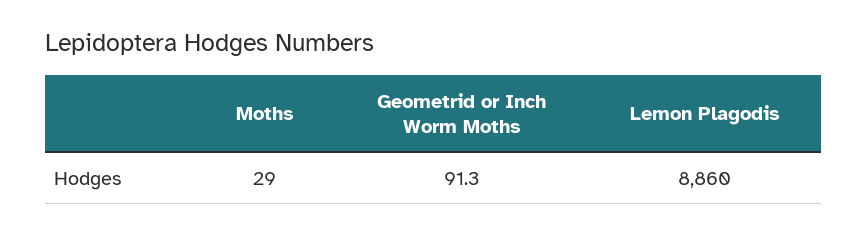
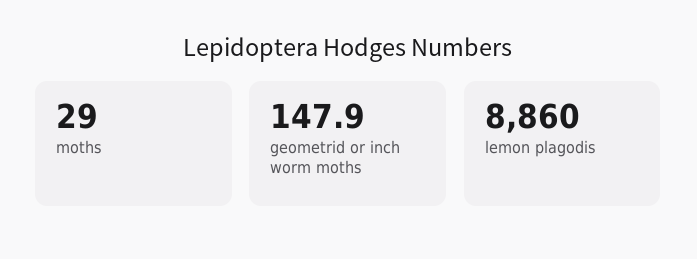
  {
    "Moths": 29,
-   "Geometrid or Inch Worm Moths": 91.3,
+   "Geometrid or Inch Worm Moths": 147.9,
    "Lemon Plagodis": 8860
  }

